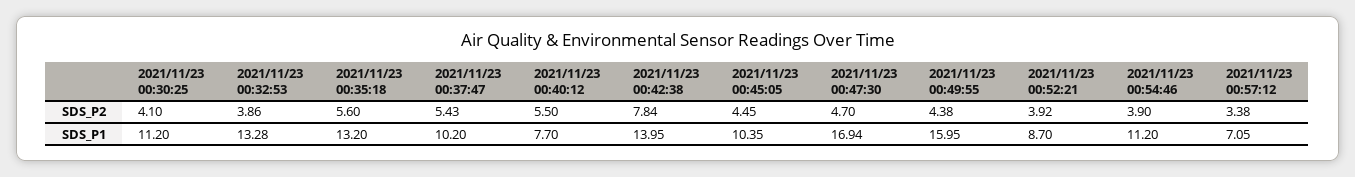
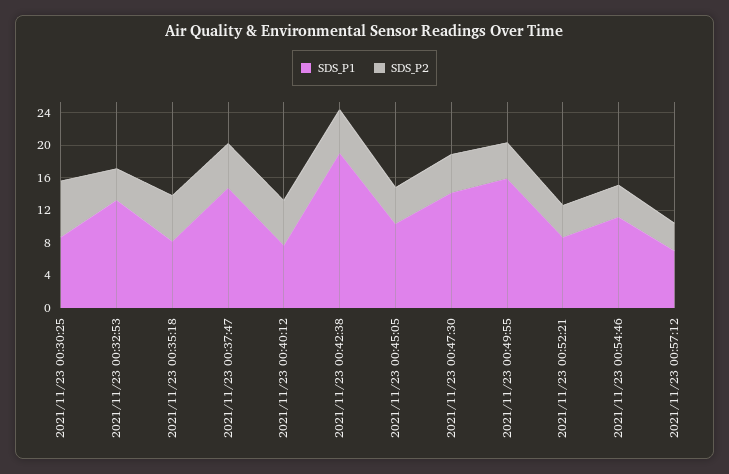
  {
    "SDS_P2": {
-     "2021/11/23 00:30:25": 4.1,
+     "2021/11/23 00:30:25": 7,
      "2021/11/23 00:32:53": 3.86,
      "2021/11/23 00:35:18": 5.6,
      "2021/11/23 00:37:47": 5.43,
      "2021/11/23 00:40:12": 5.5,
-     "2021/11/23 00:42:38": 7.84,
+     "2021/11/23 00:42:38": 5,
      "2021/11/23 00:45:05": 4.45,
      "2021/11/23 00:47:30": 4.7,
      "2021/11/23 00:49:55": 4.38,
      "2021/11/23 00:52:21": 3.92,
      "2021/11/23 00:54:46": 3.9,
      "2021/11/23 00:57:12": 3.38
    },
    "SDS_P1": {
-     "2021/11/23 00:30:25": 11.2,
+     "2021/11/23 00:30:25": 9,
      "2021/11/23 00:32:53": 13.28,
-     "2021/11/23 00:35:18": 13.2,
+     "2021/11/23 00:35:18": 8,
-     "2021/11/23 00:37:47": 10.2,
+     "2021/11/23 00:37:47": 15,
      "2021/11/23 00:40:12": 7.7,
-     "2021/11/23 00:42:38": 13.95,
+     "2021/11/23 00:42:38": 19,
      "2021/11/23 00:45:05": 10.35,
-     "2021/11/23 00:47:30": 16.94,
+     "2021/11/23 00:47:30": 14,
      "2021/11/23 00:49:55": 15.95,
      "2021/11/23 00:52:21": 8.7,
      "2021/11/23 00:54:46": 11.2,
      "2021/11/23 00:57:12": 7.05
    }
  }

